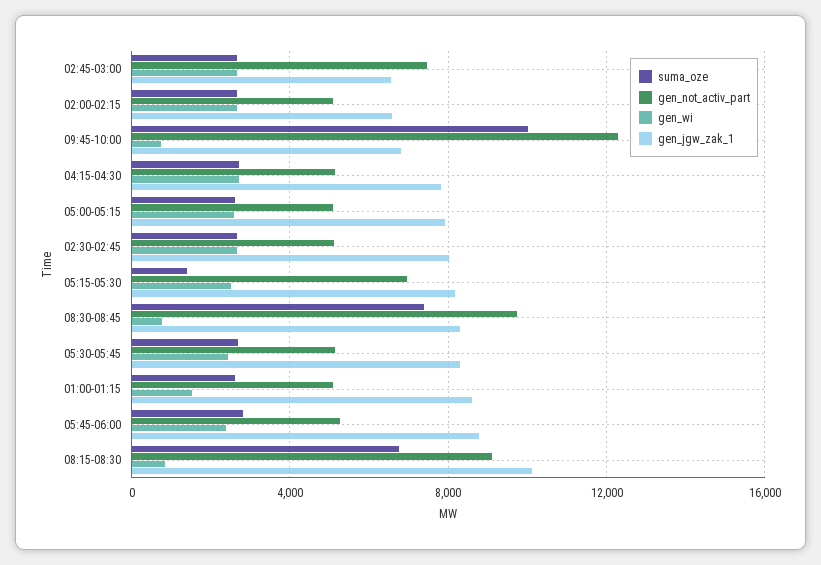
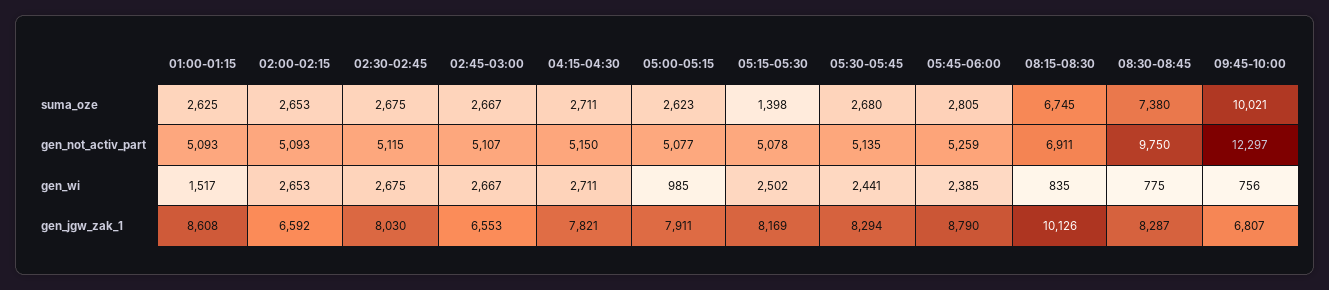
  {
    "suma_oze": {
      "02:45-03:00": 2667,
      "02:00-02:15": 2653,
      "09:45-10:00": 10021,
      "04:15-04:30": 2711,
      "05:00-05:15": 2623,
      "02:30-02:45": 2675,
      "05:15-05:30": 1398,
      "08:30-08:45": 7380,
      "05:30-05:45": 2680,
      "01:00-01:15": 2625,
      "05:45-06:00": 2805,
      "08:15-08:30": 6745
    },
    "gen_not_activ_part": {
-     "02:45-03:00": 7500,
+     "02:45-03:00": 5107,
      "02:00-02:15": 5093,
      "09:45-10:00": 12297,
      "04:15-04:30": 5150,
      "05:00-05:15": 5077,
      "02:30-02:45": 5115,
-     "05:15-05:30": 7000,
+     "05:15-05:30": 5078,
      "08:30-08:45": 9750,
      "05:30-05:45": 5135,
      "01:00-01:15": 5093,
      "05:45-06:00": 5259,
-     "08:15-08:30": 9000
+     "08:15-08:30": 6911
    },
    "gen_wi": {
      "02:45-03:00": 2667,
      "02:00-02:15": 2653,
      "09:45-10:00": 756,
      "04:15-04:30": 2711,
-     "05:00-05:15": 2500,
+     "05:00-05:15": 985,
      "02:30-02:45": 2675,
      "05:15-05:30": 2502,
      "08:30-08:45": 775,
      "05:30-05:45": 2441,
      "01:00-01:15": 1517,
      "05:45-06:00": 2385,
      "08:15-08:30": 835
    },
    "gen_jgw_zak_1": {
      "02:45-03:00": 6553,
      "02:00-02:15": 6592,
      "09:45-10:00": 6807,
      "04:15-04:30": 7821,
      "05:00-05:15": 7911,
      "02:30-02:45": 8030,
      "05:15-05:30": 8169,
      "08:30-08:45": 8287,
      "05:30-05:45": 8294,
      "01:00-01:15": 8608,
      "05:45-06:00": 8790,
      "08:15-08:30": 10126
    }
  }

